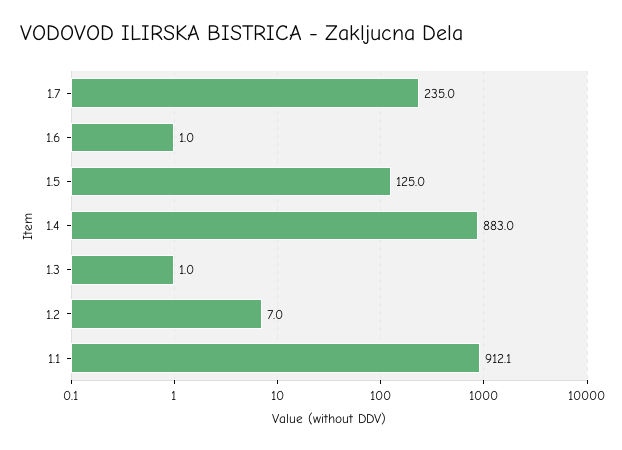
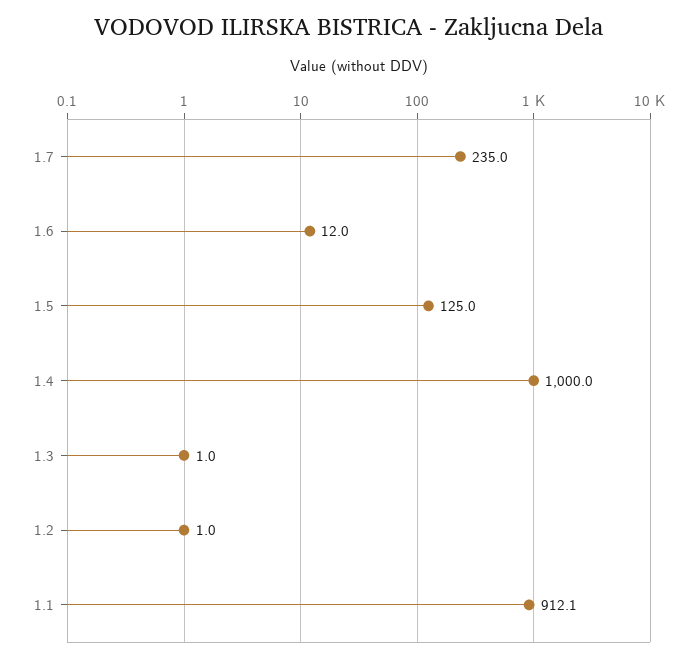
  {
    "1.7": 235,
-   "1.6": 1,
+   "1.6": 12,
    "1.5": 125,
-   "1.4": 883,
+   "1.4": 1000,
    "1.3": 1,
-   "1.2": 7,
+   "1.2": 1,
    "1.1": 912.1
  }

